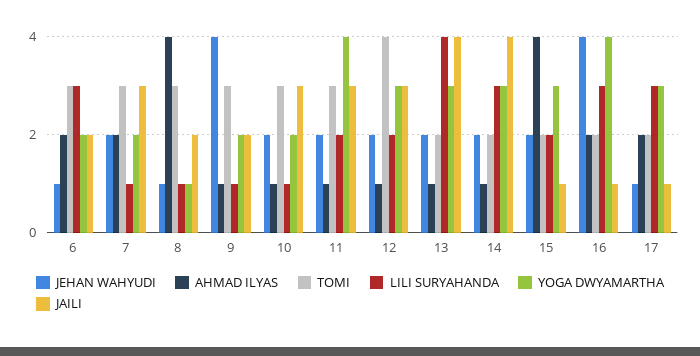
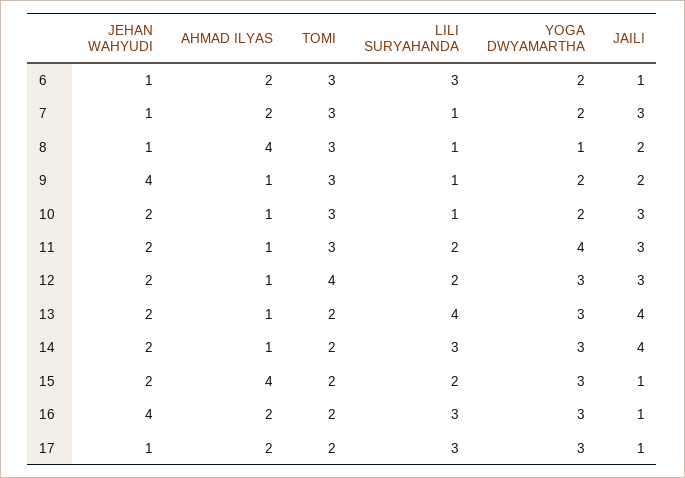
  {
    "JEHAN WAHYUDI": {
      "6": 1,
-     "7": 2,
+     "7": 1,
      "8": 1,
      "9": 4,
      "10": 2,
      "11": 2,
      "12": 2,
      "13": 2,
      "14": 2,
      "15": 2,
      "16": 4,
      "17": 1
    },
    "AHMAD ILYAS": {
      "6": 2,
      "7": 2,
      "8": 4,
      "9": 1,
      "10": 1,
      "11": 1,
      "12": 1,
      "13": 1,
      "14": 1,
      "15": 4,
      "16": 2,
      "17": 2
    },
    "TOMI": {
      "6": 3,
      "7": 3,
      "8": 3,
      "9": 3,
      "10": 3,
      "11": 3,
      "12": 4,
      "13": 2,
      "14": 2,
      "15": 2,
      "16": 2,
      "17": 2
    },
    "LILI SURYAHANDA": {
      "6": 3,
      "7": 1,
      "8": 1,
      "9": 1,
      "10": 1,
      "11": 2,
      "12": 2,
      "13": 4,
      "14": 3,
      "15": 2,
      "16": 3,
      "17": 3
    },
    "YOGA DWYAMARTHA": {
      "6": 2,
      "7": 2,
      "8": 1,
      "9": 2,
      "10": 2,
      "11": 4,
      "12": 3,
      "13": 3,
      "14": 3,
      "15": 3,
-     "16": 4,
+     "16": 3,
      "17": 3
    },
    "JAILI": {
-     "6": 2,
+     "6": 1,
      "7": 3,
      "8": 2,
      "9": 2,
      "10": 3,
      "11": 3,
      "12": 3,
      "13": 4,
      "14": 4,
      "15": 1,
      "16": 1,
      "17": 1
    }
  }

